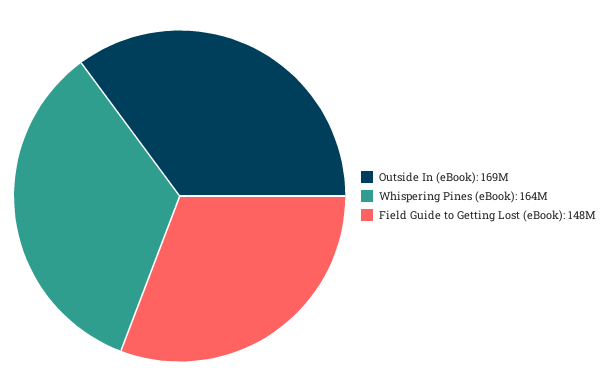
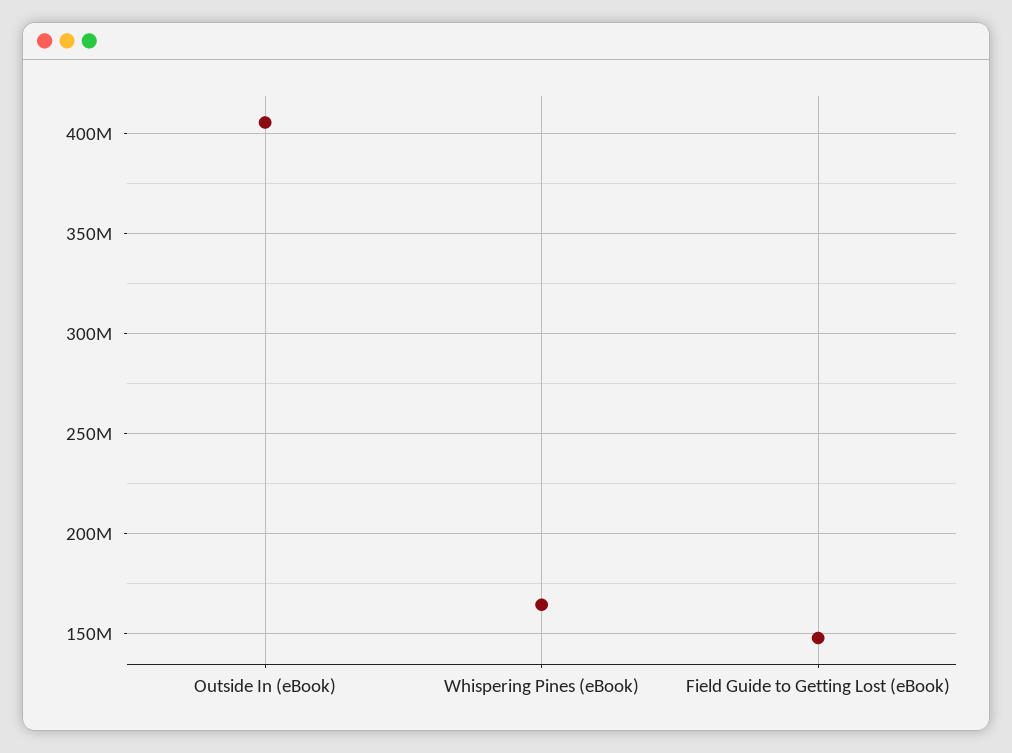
  {
-   "Outside In (eBook)": 169000000,
+   "Outside In (eBook)": 405000000,
    "Whispering Pines (eBook)": 164000000,
    "Field Guide to Getting Lost (eBook)": 148000000
  }

